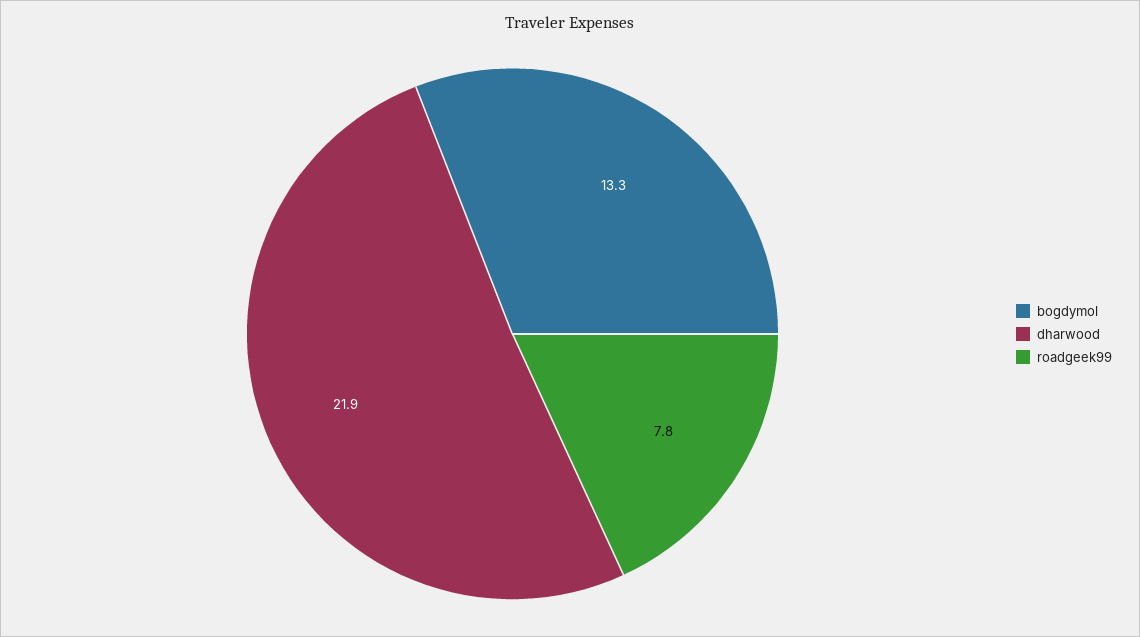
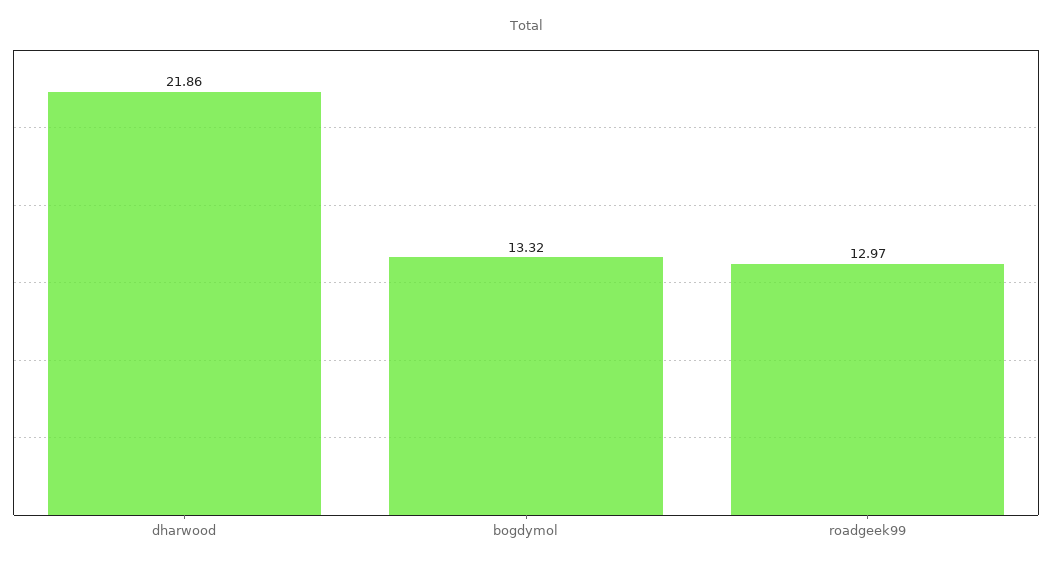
  {
    "bogdymol": 13.32,
    "dharwood": 21.86,
-   "roadgeek99": 7.8
+   "roadgeek99": 12.97
  }

